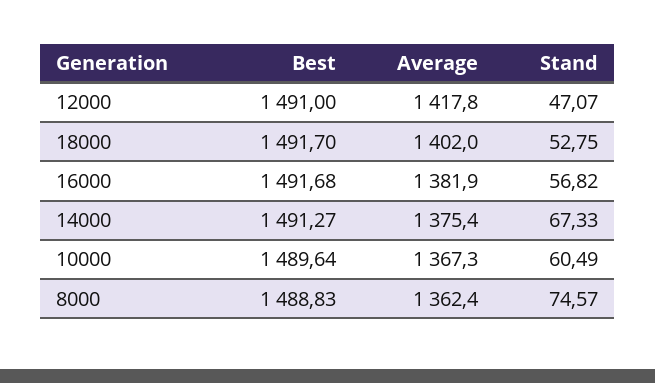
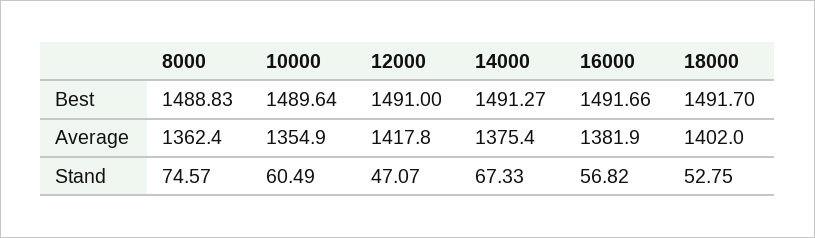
  {
    "Best": {
      "12000": 1491,
      "18000": 1491.7,
-     "16000": 1491.68,
+     "16000": 1491.66,
      "14000": 1491.27,
      "10000": 1489.64,
      "8000": 1488.83
    },
    "Average": {
      "12000": 1417.8,
      "18000": 1402,
      "16000": 1381.9,
      "14000": 1375.4,
-     "10000": 1367.3,
+     "10000": 1354.9,
      "8000": 1362.4
    },
    "Stand": {
      "12000": 47.07,
      "18000": 52.75,
      "16000": 56.82,
      "14000": 67.33,
      "10000": 60.49,
      "8000": 74.57
    }
  }

